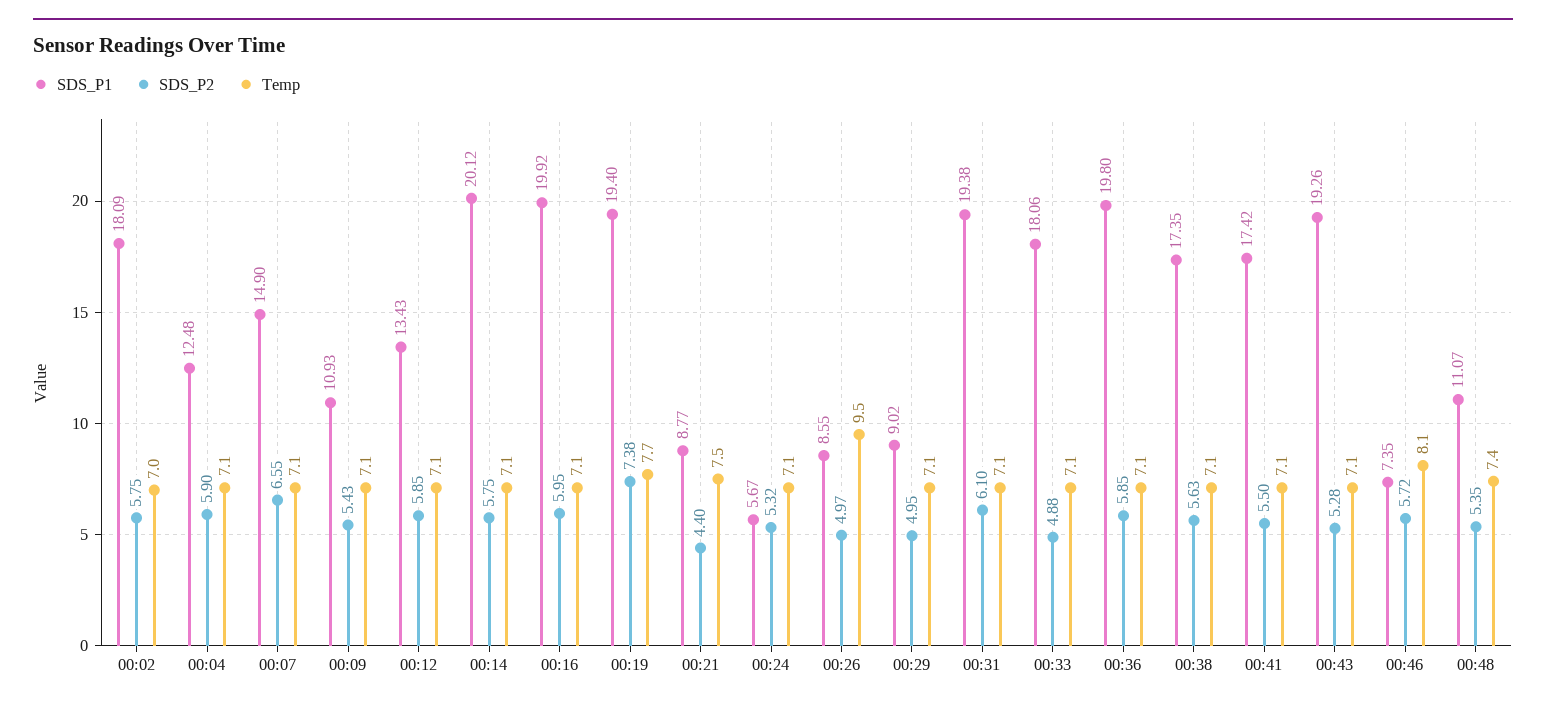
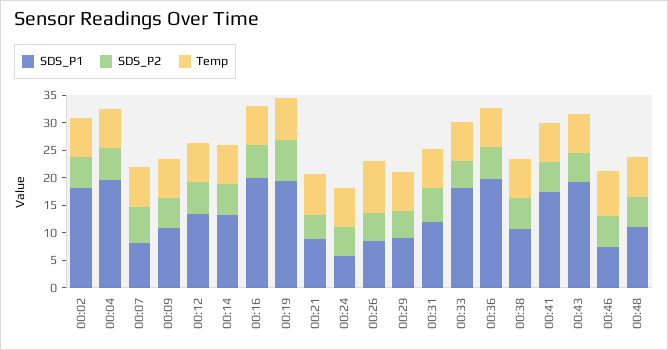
  {
    "SDS_P1": {
      "00:02": 18.09,
-     "00:04": 12.48,
+     "00:04": 20,
-     "00:07": 14.9,
+     "00:07": 7.5,
      "00:09": 10.93,
      "00:12": 13.43,
-     "00:14": 20.12,
+     "00:14": 12.5,
      "00:16": 19.92,
      "00:19": 19.4,
      "00:21": 8.77,
      "00:24": 5.67,
      "00:26": 8.55,
      "00:29": 9.02,
-     "00:31": 19.38,
+     "00:31": 12.5,
      "00:33": 18.06,
      "00:36": 19.8,
-     "00:38": 17.35,
+     "00:38": 10,
      "00:41": 17.42,
      "00:43": 19.26,
      "00:46": 7.35,
      "00:48": 11.07
    },
    "SDS_P2": {
      "00:02": 5.75,
      "00:04": 5.9,
      "00:07": 6.55,
      "00:09": 5.43,
      "00:12": 5.85,
      "00:14": 5.75,
      "00:16": 5.95,
      "00:19": 7.38,
      "00:21": 4.4,
      "00:24": 5.32,
      "00:26": 4.97,
      "00:29": 4.95,
      "00:31": 6.1,
      "00:33": 4.88,
      "00:36": 5.85,
      "00:38": 5.63,
      "00:41": 5.5,
      "00:43": 5.28,
      "00:46": 5.72,
      "00:48": 5.35
    },
    "Temp": {
      "00:02": 7,
      "00:04": 7.1,
      "00:07": 7.1,
      "00:09": 7.1,
      "00:12": 7.1,
      "00:14": 7.1,
      "00:16": 7.1,
      "00:19": 7.7,
      "00:21": 7.5,
      "00:24": 7.1,
      "00:26": 9.5,
      "00:29": 7.1,
      "00:31": 7.1,
      "00:33": 7.1,
      "00:36": 7.1,
      "00:38": 7.1,
      "00:41": 7.1,
      "00:43": 7.1,
      "00:46": 8.1,
      "00:48": 7.4
    }
  }

